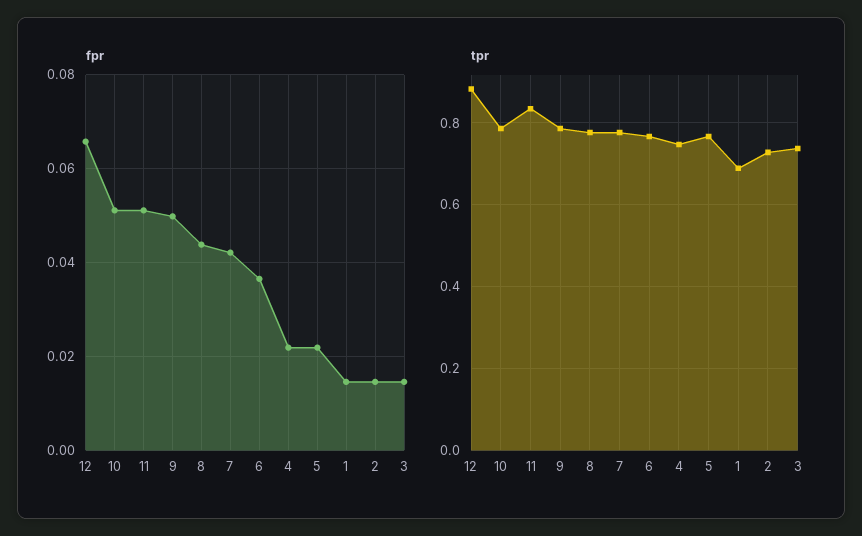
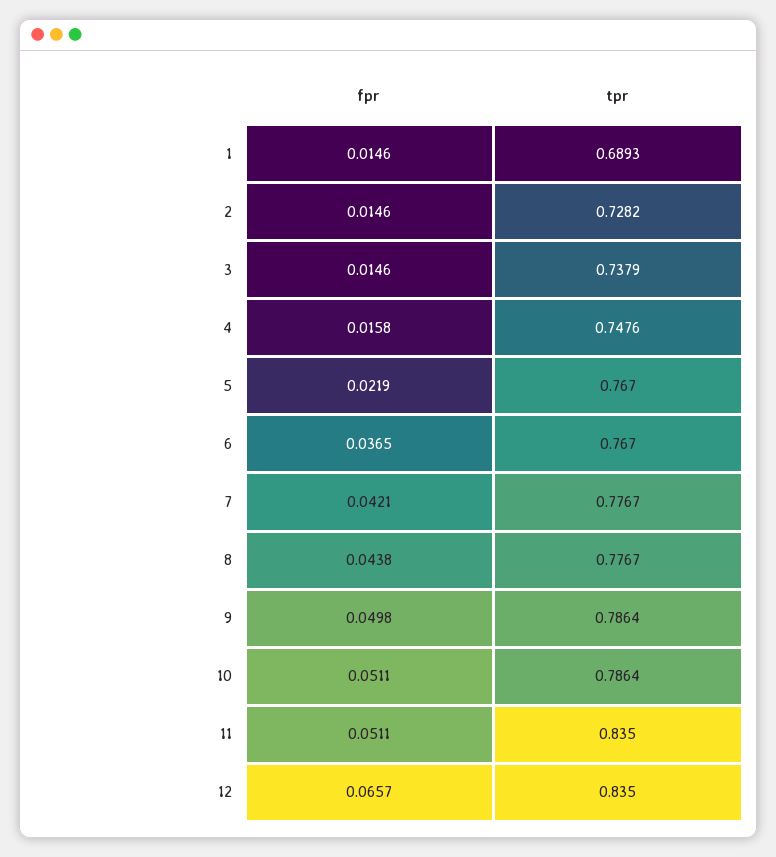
  {
    "fpr": {
      "12": 0.0657,
      "10": 0.0511,
      "11": 0.0511,
      "9": 0.0498,
      "8": 0.0438,
      "7": 0.0421,
      "6": 0.0365,
-     "4": 0.022,
+     "4": 0.0158,
      "5": 0.0219,
      "1": 0.0146,
      "2": 0.0146,
      "3": 0.0146
    },
    "tpr": {
-     "12": 0.88,
+     "12": 0.835,
      "10": 0.7864,
      "11": 0.835,
      "9": 0.7864,
      "8": 0.7767,
      "7": 0.7767,
      "6": 0.767,
      "4": 0.7476,
      "5": 0.767,
      "1": 0.6893,
      "2": 0.7282,
      "3": 0.7379
    }
  }

